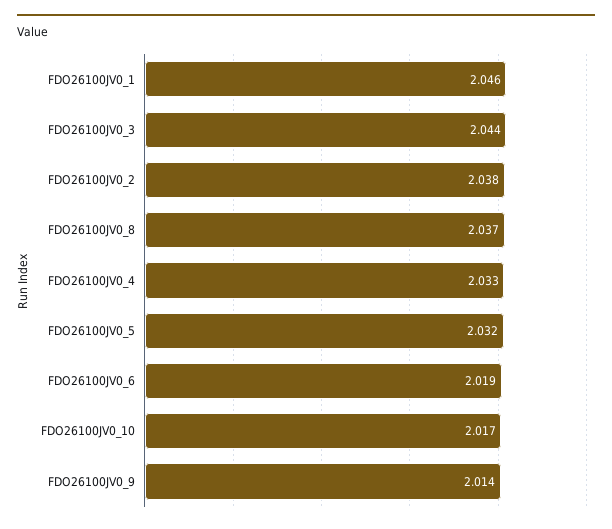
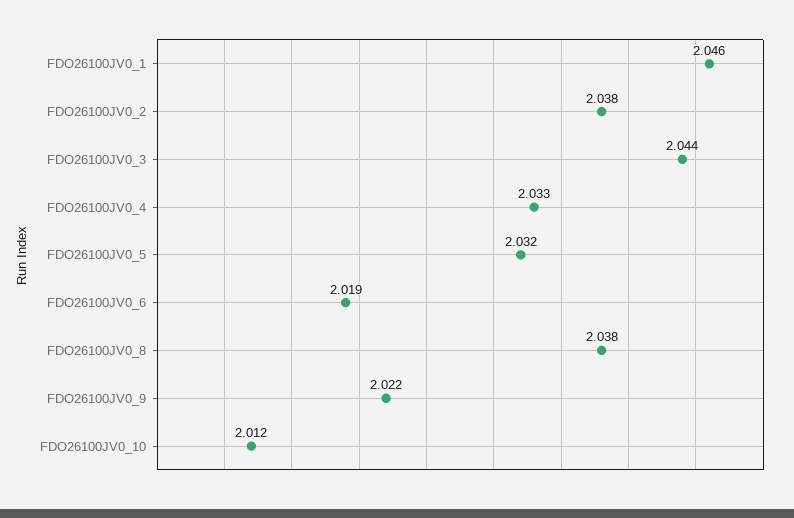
  {
    "FDO26100JV0_1": 2.046,
    "FDO26100JV0_3": 2.044,
    "FDO26100JV0_2": 2.038,
-   "FDO26100JV0_8": 2.037,
+   "FDO26100JV0_8": 2.038,
    "FDO26100JV0_4": 2.033,
    "FDO26100JV0_5": 2.032,
    "FDO26100JV0_6": 2.019,
-   "FDO26100JV0_10": 2.017,
+   "FDO26100JV0_10": 2.012,
-   "FDO26100JV0_9": 2.014
+   "FDO26100JV0_9": 2.022
  }

